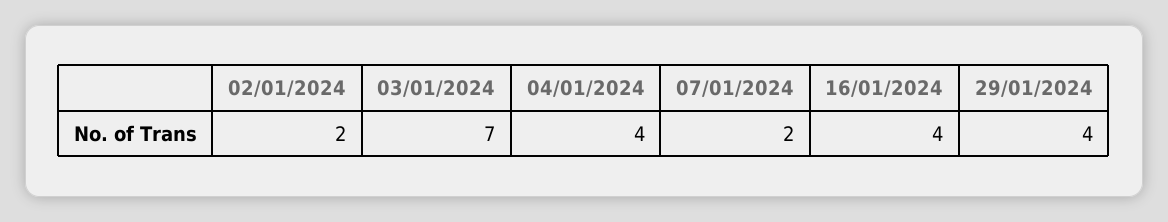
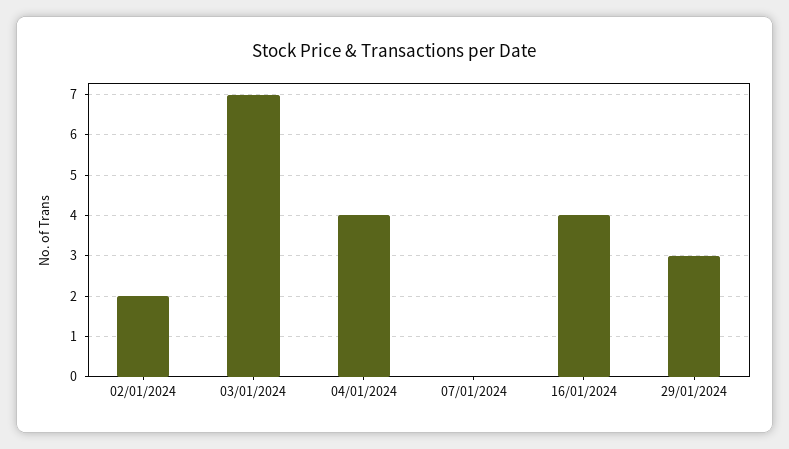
  {
    "02/01/2024": 2,
    "03/01/2024": 7,
    "04/01/2024": 4,
-   "07/01/2024": 2,
+   "07/01/2024": 0,
    "16/01/2024": 4,
-   "29/01/2024": 4
+   "29/01/2024": 3
  }

